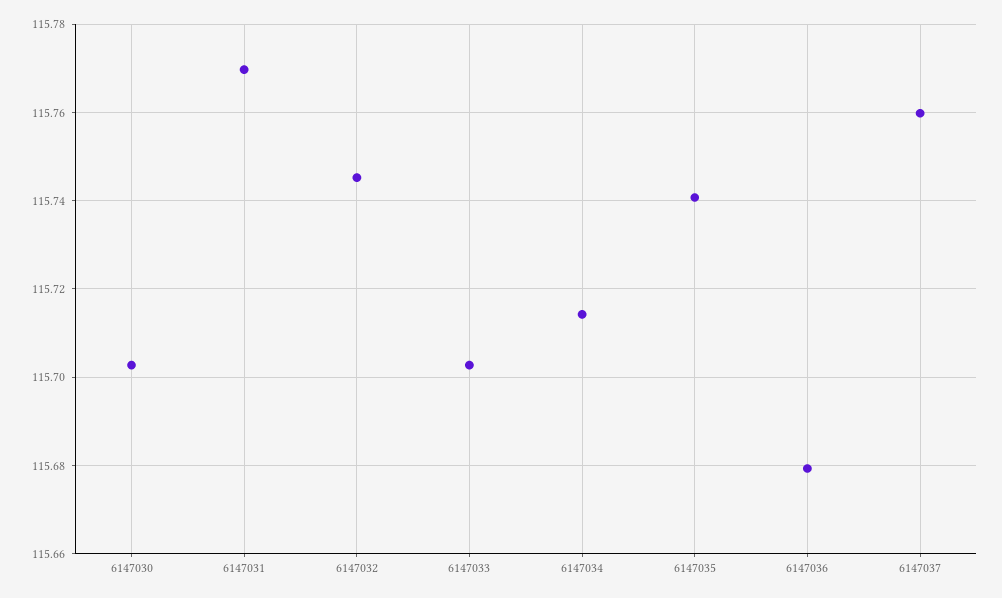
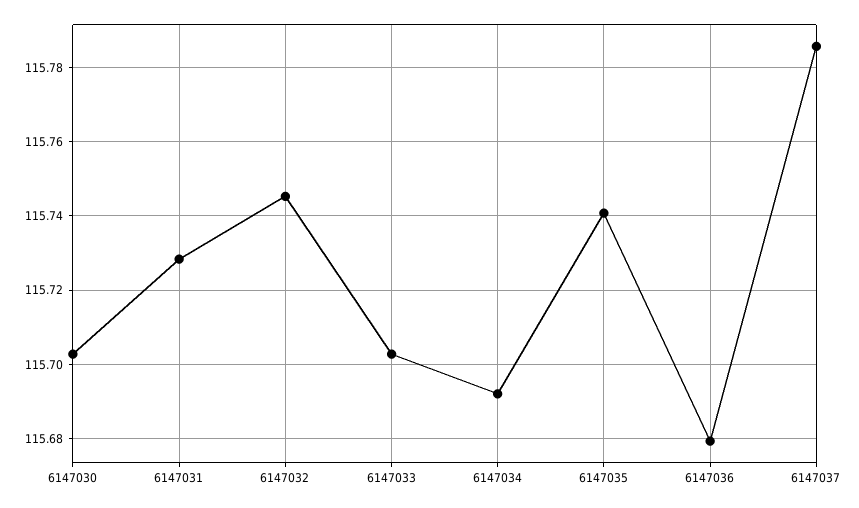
  {
    "6147030": 115.702,
-   "6147031": 115.77,
+   "6147031": 115.728,
    "6147032": 115.746,
    "6147033": 115.702,
-   "6147034": 115.714,
+   "6147034": 115.692,
    "6147035": 115.74,
    "6147036": 115.68,
-   "6147037": 115.76
+   "6147037": 115.786
  }

